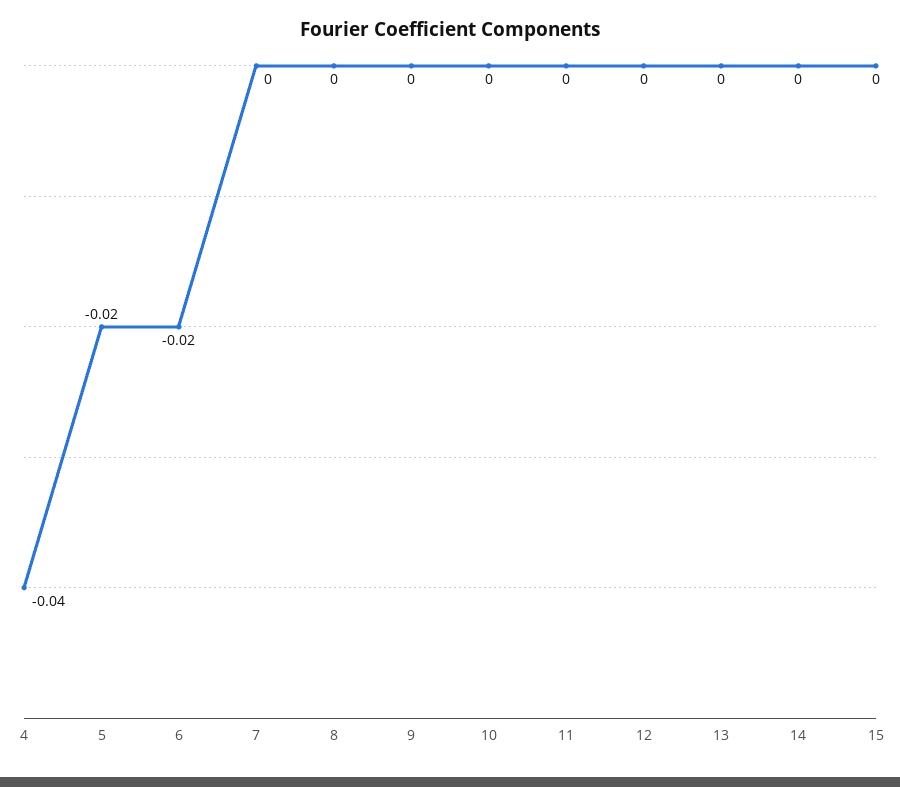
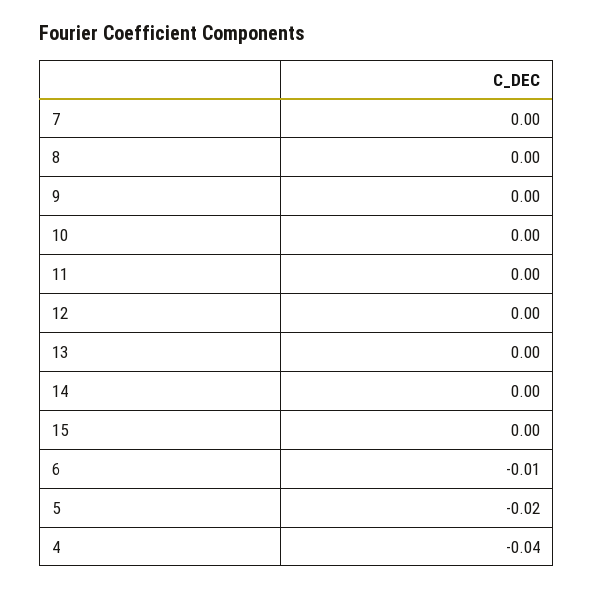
  {
    "4": -0.04,
    "5": -0.02,
-   "6": -0.02,
+   "6": -0.01,
    "7": 0,
    "8": 0,
    "9": 0,
    "10": 0,
    "11": 0,
    "12": 0,
    "13": 0,
    "14": 0,
    "15": 0
  }

